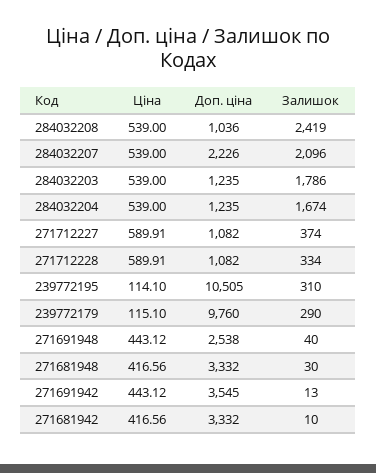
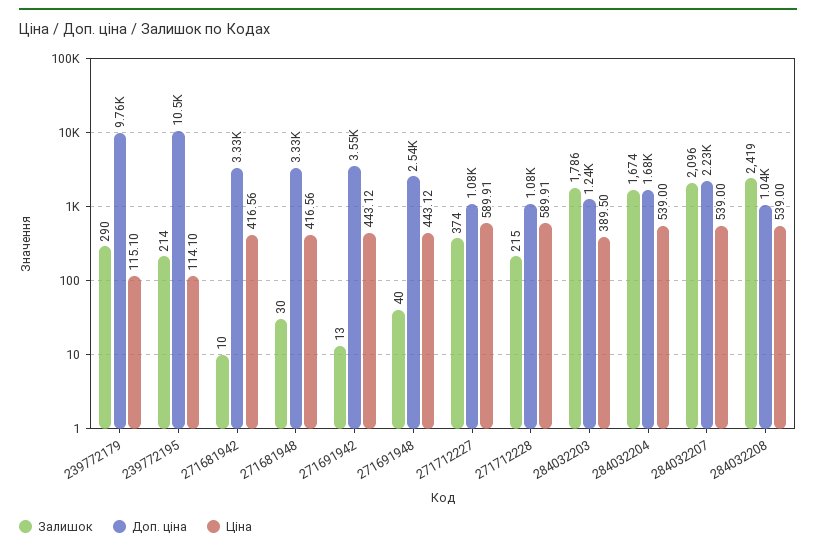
  {
    "Ціна": {
      "284032208": 539,
      "284032207": 539,
-     "284032203": 539,
+     "284032203": 389.5,
      "284032204": 539,
      "271712227": 589.91,
      "271712228": 589.91,
      "239772195": 114.1,
      "239772179": 115.1,
      "271691948": 443.12,
      "271681948": 416.56,
      "271691942": 443.12,
      "271681942": 416.56
    },
    "Доп. ціна": {
      "284032208": 1036,
      "284032207": 2226,
      "284032203": 1235,
-     "284032204": 1235,
+     "284032204": 1680,
      "271712227": 1082,
      "271712228": 1082,
      "239772195": 10505,
      "239772179": 9760,
      "271691948": 2538,
      "271681948": 3332,
      "271691942": 3545,
      "271681942": 3332
    },
    "Залишок": {
      "284032208": 2419,
      "284032207": 2096,
      "284032203": 1786,
      "284032204": 1674,
      "271712227": 374,
-     "271712228": 334,
+     "271712228": 215,
-     "239772195": 310,
+     "239772195": 214,
      "239772179": 290,
      "271691948": 40,
      "271681948": 30,
      "271691942": 13,
      "271681942": 10
    }
  }

